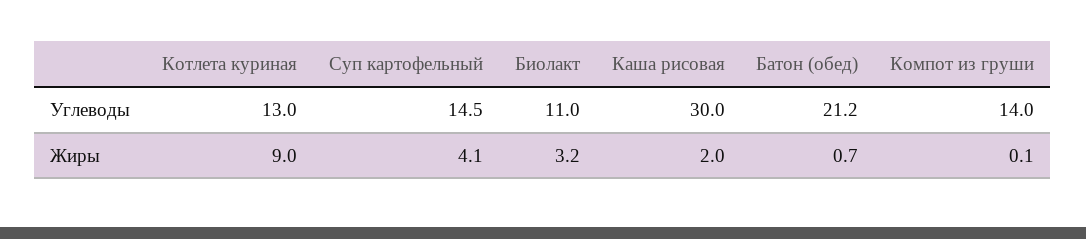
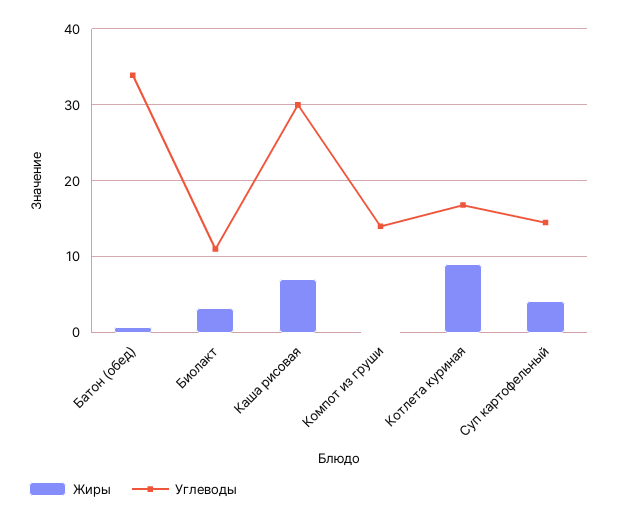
  {
    "Углеводы": {
-     "Котлета куриная": 13,
+     "Котлета куриная": 17,
      "Суп картофельный": 14.5,
      "Биолакт": 11,
      "Каша рисовая": 30,
-     "Батон (обед)": 21.2,
+     "Батон (обед)": 34,
      "Компот из груши": 14
    },
    "Жиры": {
      "Котлета куриная": 9,
      "Суп картофельный": 4.1,
      "Биолакт": 3.2,
-     "Каша рисовая": 2,
+     "Каша рисовая": 7,
      "Батон (обед)": 0.7,
      "Компот из груши": 0.1
    }
  }

